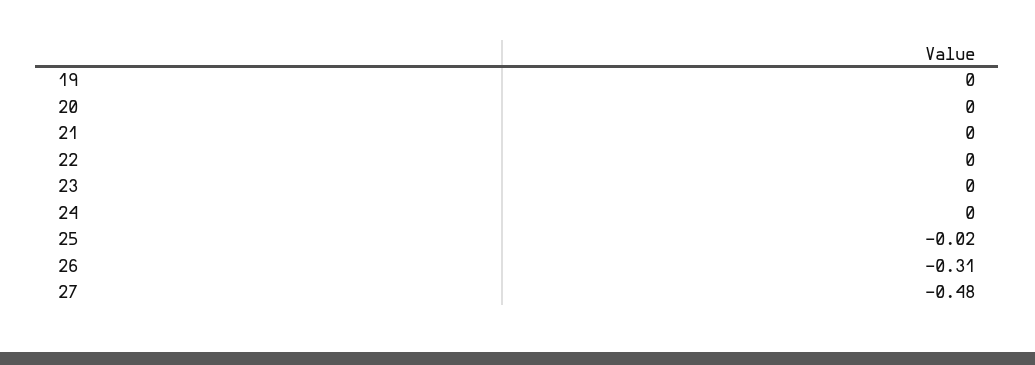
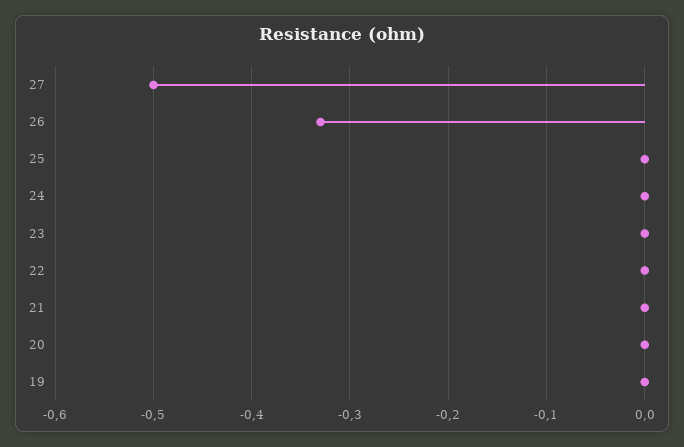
  {
    "19": 0,
    "20": 0,
    "21": 0,
    "22": 0,
    "23": 0,
    "24": 0,
-   "25": -0.02,
+   "25": 0,
-   "26": -0.31,
+   "26": -0.33,
-   "27": -0.48
+   "27": -0.5
  }

